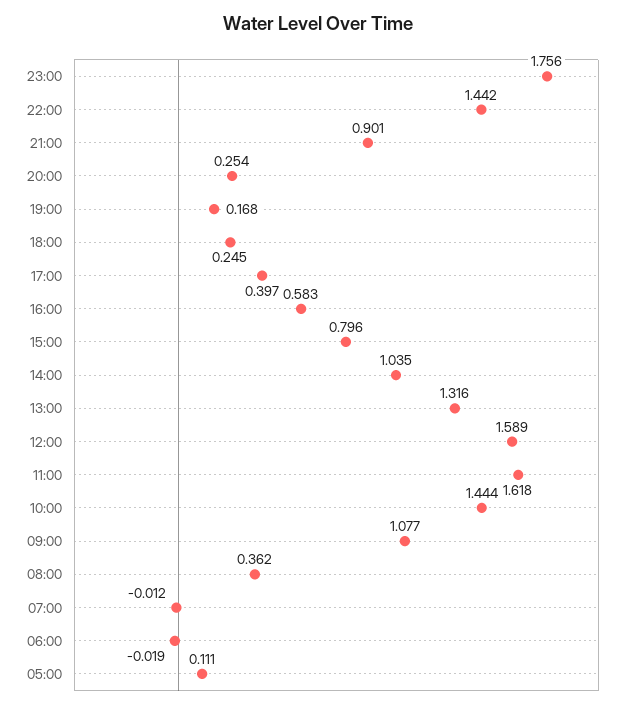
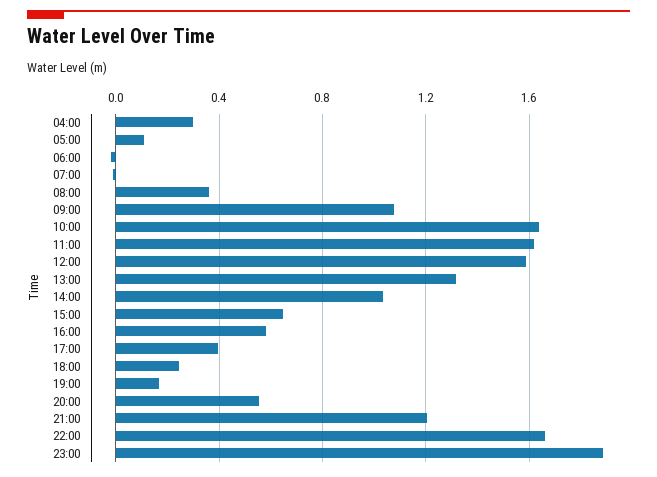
  {
-   "23:00": 1.756,
+   "23:00": 1.9,
-   "22:00": 1.442,
+   "22:00": 1.65,
-   "21:00": 0.901,
+   "21:00": 1.2,
-   "20:00": 0.254,
+   "20:00": 0.55,
    "19:00": 0.168,
    "18:00": 0.245,
    "17:00": 0.397,
    "16:00": 0.583,
-   "15:00": 0.796,
+   "15:00": 0.65,
    "14:00": 1.035,
    "13:00": 1.316,
    "12:00": 1.589,
    "11:00": 1.618,
-   "10:00": 1.444,
+   "10:00": 1.65,
    "09:00": 1.077,
    "08:00": 0.362,
    "07:00": -0.012,
    "06:00": -0.019,
-   "05:00": 0.111
+   "05:00": 0.111,
+   "04:00": 0.3
  }

